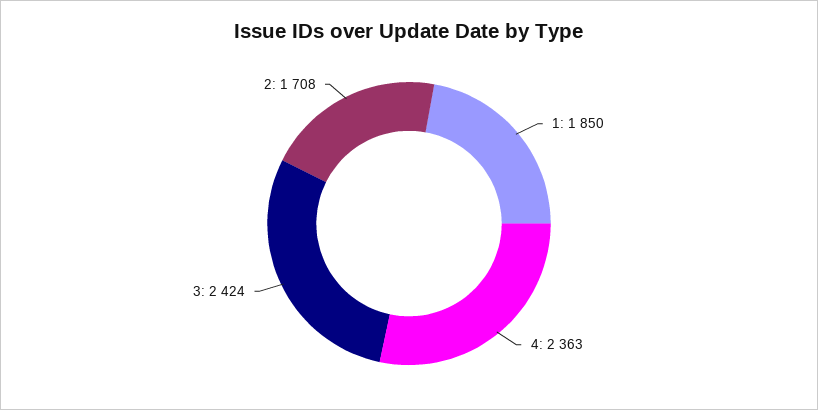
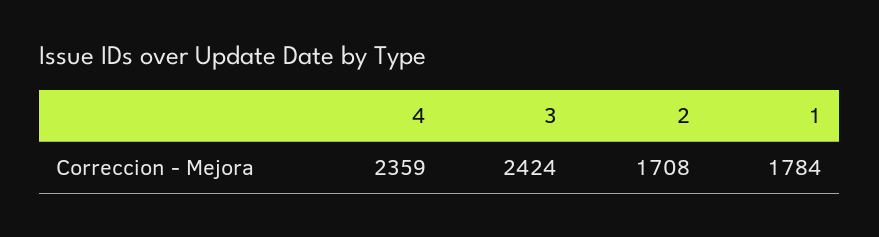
  {
-   "1": 1850,
+   "1": 1784,
-   "4": 2363,
+   "4": 2359,
    "3": 2424,
    "2": 1708
  }

